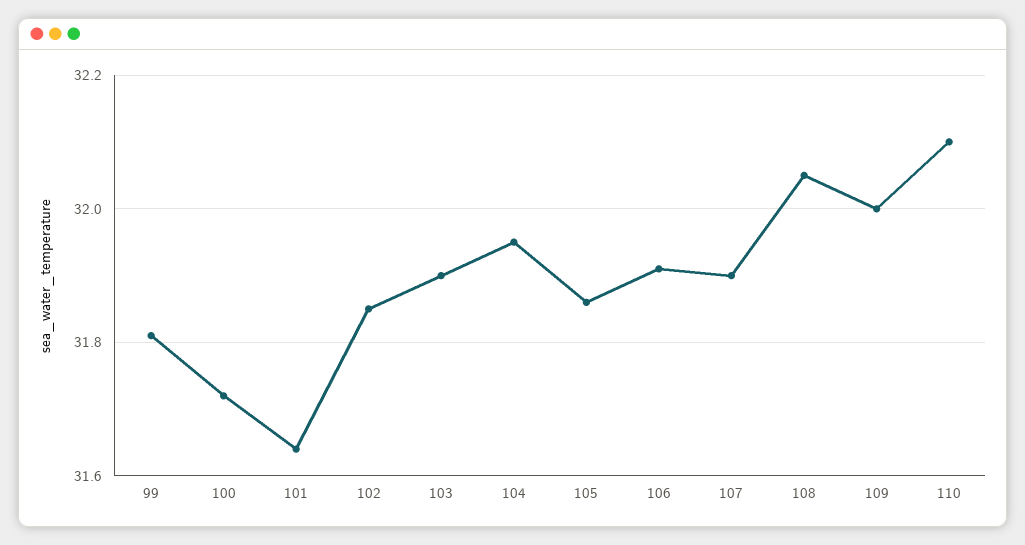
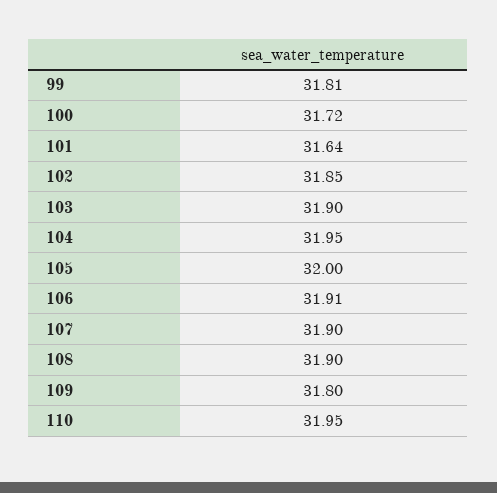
  {
    "99": 31.81,
    "100": 31.72,
    "101": 31.64,
    "102": 31.85,
    "103": 31.9,
    "104": 31.95,
-   "105": 31.85,
+   "105": 32,
    "106": 31.91,
    "107": 31.9,
-   "108": 32.05,
+   "108": 31.9,
-   "109": 32,
+   "109": 31.8,
-   "110": 32.1
+   "110": 31.95
  }

